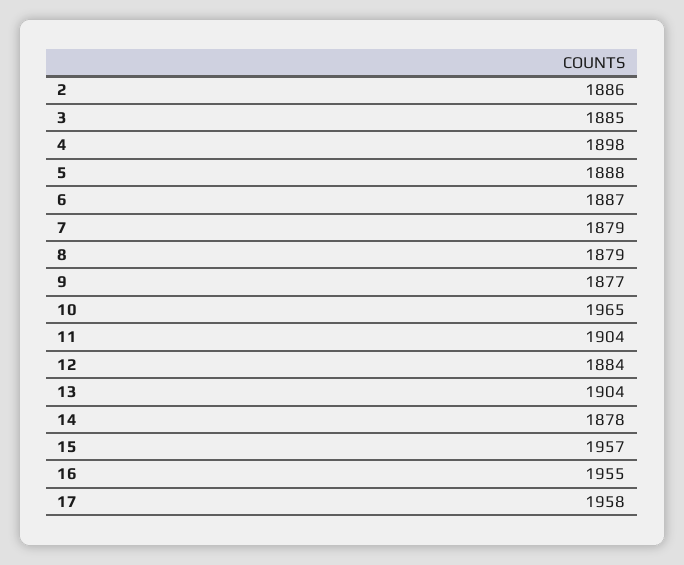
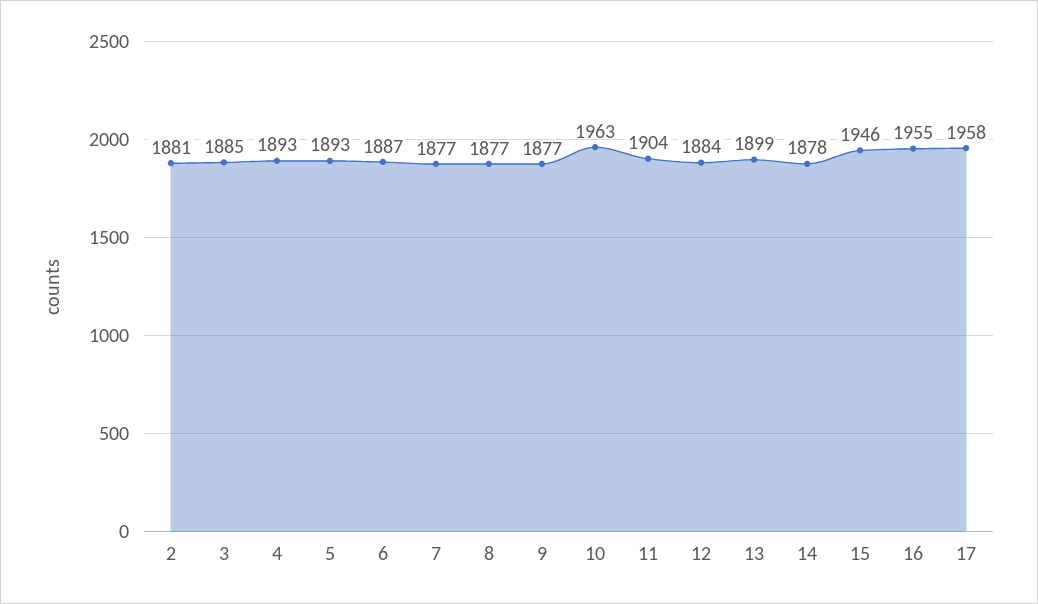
  {
-   "2": 1886,
+   "2": 1881,
    "3": 1885,
-   "4": 1898,
+   "4": 1893,
-   "5": 1888,
+   "5": 1893,
    "6": 1887,
-   "7": 1879,
+   "7": 1877,
-   "8": 1879,
+   "8": 1877,
    "9": 1877,
-   "10": 1965,
+   "10": 1963,
    "11": 1904,
    "12": 1884,
-   "13": 1904,
+   "13": 1899,
    "14": 1878,
-   "15": 1957,
+   "15": 1946,
    "16": 1955,
    "17": 1958
  }

